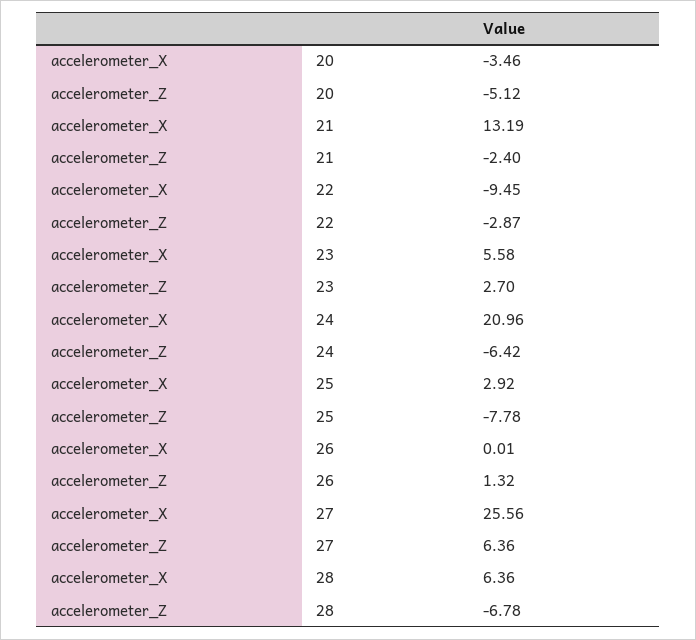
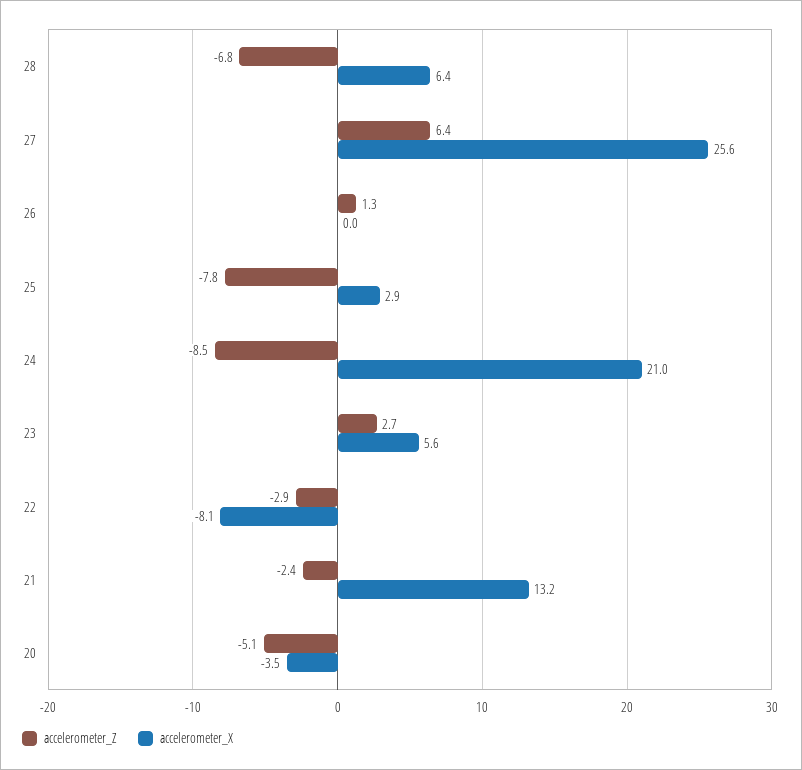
  {
    "accelerometer_X": {
      "20": -3.46,
      "21": 13.19,
-     "22": -9.45,
+     "22": -8.1,
      "23": 5.58,
      "24": 20.96,
      "25": 2.92,
      "26": 0.01,
      "27": 25.56,
      "28": 6.36
    },
    "accelerometer_Z": {
      "20": -5.12,
      "21": -2.4,
      "22": -2.87,
      "23": 2.7,
-     "24": -6.42,
+     "24": -8.5,
      "25": -7.78,
      "26": 1.32,
      "27": 6.36,
      "28": -6.78
    }
  }

